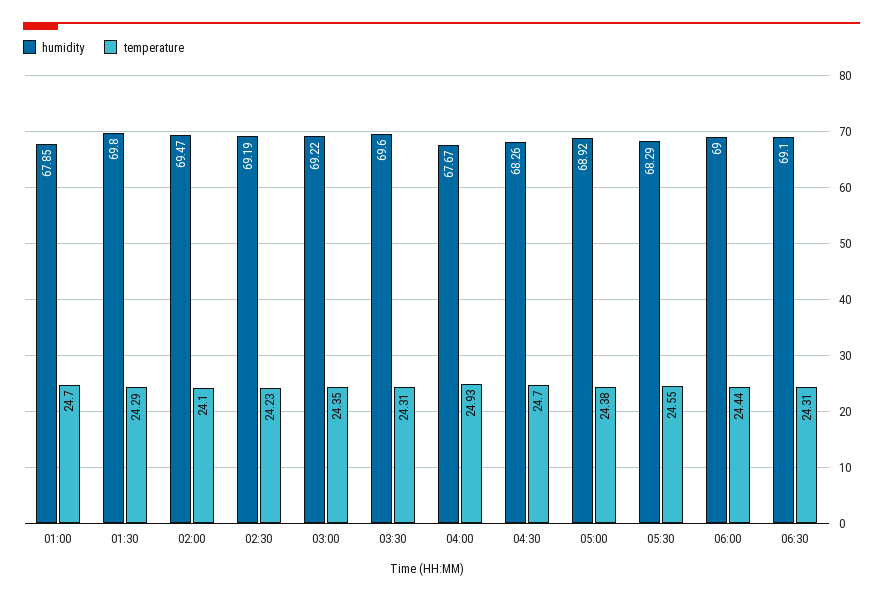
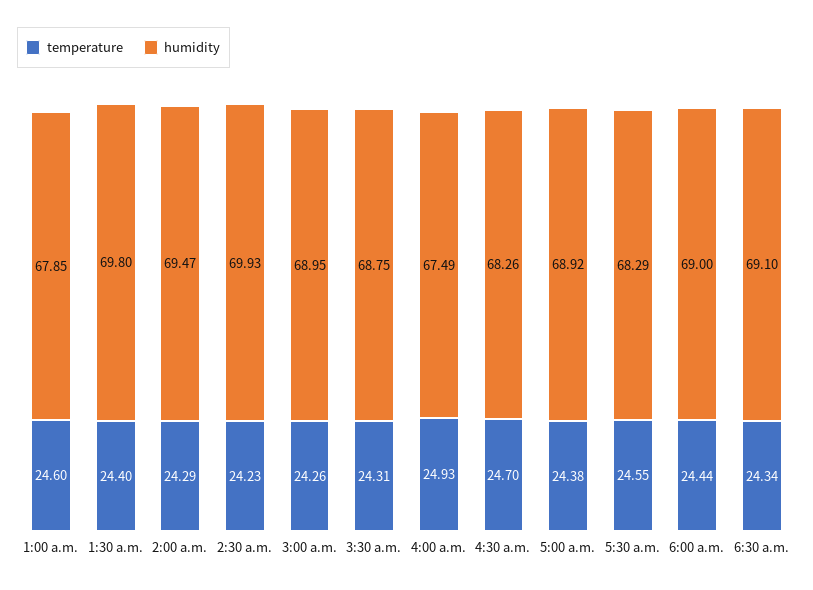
  {
    "humidity": {
      "01:00": 67.85,
      "01:30": 69.8,
      "02:00": 69.47,
-     "02:30": 69.19,
+     "02:30": 69.93,
-     "03:00": 69.22,
+     "03:00": 68.95,
-     "03:30": 69.6,
+     "03:30": 68.75,
-     "04:00": 67.67,
+     "04:00": 67.49,
      "04:30": 68.26,
      "05:00": 68.92,
      "05:30": 68.29,
      "06:00": 69,
      "06:30": 69.1
    },
    "temperature": {
-     "01:00": 24.7,
+     "01:00": 24.6,
-     "01:30": 24.29,
+     "01:30": 24.4,
-     "02:00": 24.1,
+     "02:00": 24.29,
      "02:30": 24.23,
-     "03:00": 24.35,
+     "03:00": 24.26,
      "03:30": 24.31,
      "04:00": 24.93,
      "04:30": 24.7,
      "05:00": 24.38,
      "05:30": 24.55,
      "06:00": 24.44,
-     "06:30": 24.31
+     "06:30": 24.34
    }
  }

